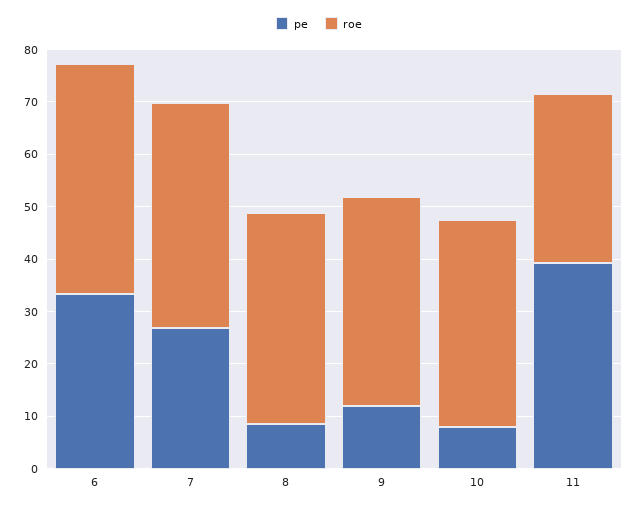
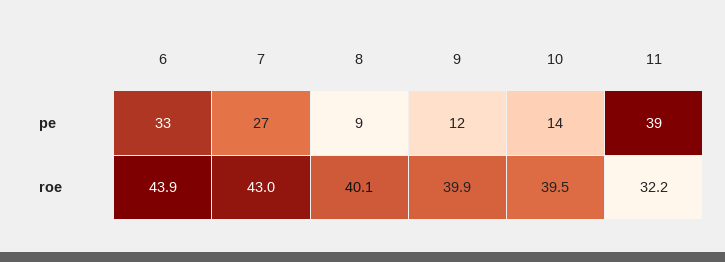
  {
    "pe": {
      "6": 33,
      "7": 27,
      "8": 9,
      "9": 12,
-     "10": 8,
+     "10": 14,
      "11": 39
    },
    "roe": {
      "6": 43.9,
      "7": 43,
      "8": 40.1,
      "9": 39.9,
      "10": 39.5,
      "11": 32.2
    }
  }

